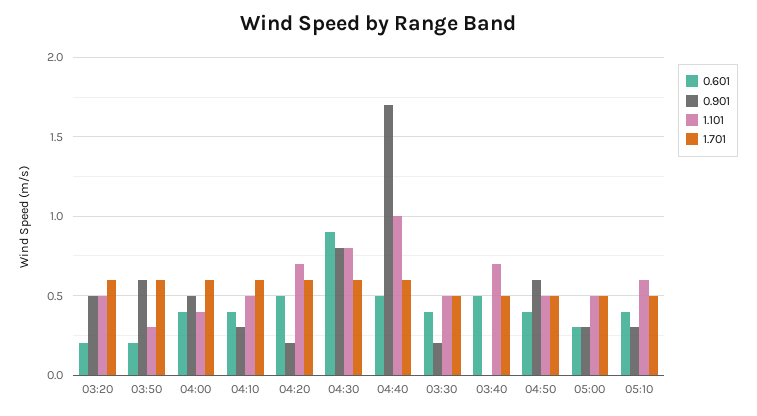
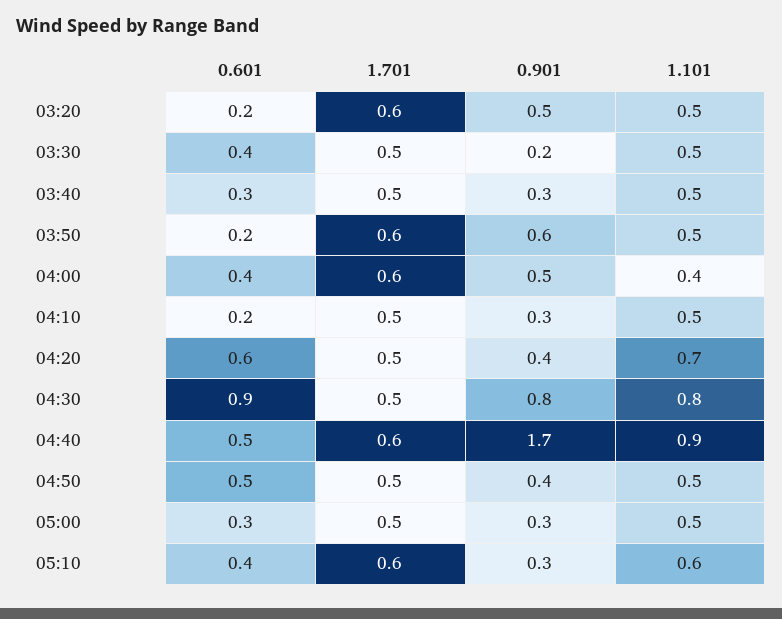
  {
    "0.601": {
      "03:20": 0.2,
      "03:50": 0.2,
      "04:00": 0.4,
-     "04:10": 0.4,
+     "04:10": 0.2,
-     "04:20": 0.5,
+     "04:20": 0.6,
      "04:30": 0.9,
      "04:40": 0.5,
      "03:30": 0.4,
-     "03:40": 0.5,
+     "03:40": 0.3,
-     "04:50": 0.4,
+     "04:50": 0.5,
      "05:00": 0.3,
      "05:10": 0.4
    },
    "0.901": {
      "03:20": 0.5,
      "03:50": 0.6,
      "04:00": 0.5,
      "04:10": 0.3,
-     "04:20": 0.2,
+     "04:20": 0.4,
      "04:30": 0.8,
      "04:40": 1.7,
      "03:30": 0.2,
-     "03:40": 0,
+     "03:40": 0.3,
-     "04:50": 0.6,
+     "04:50": 0.4,
      "05:00": 0.3,
      "05:10": 0.3
    },
    "1.101": {
      "03:20": 0.5,
-     "03:50": 0.3,
+     "03:50": 0.5,
      "04:00": 0.4,
      "04:10": 0.5,
      "04:20": 0.7,
      "04:30": 0.8,
-     "04:40": 1,
+     "04:40": 0.9,
      "03:30": 0.5,
-     "03:40": 0.7,
+     "03:40": 0.5,
      "04:50": 0.5,
      "05:00": 0.5,
      "05:10": 0.6
    },
    "1.701": {
      "03:20": 0.6,
      "03:50": 0.6,
      "04:00": 0.6,
-     "04:10": 0.6,
+     "04:10": 0.5,
-     "04:20": 0.6,
+     "04:20": 0.5,
-     "04:30": 0.6,
+     "04:30": 0.5,
      "04:40": 0.6,
      "03:30": 0.5,
      "03:40": 0.5,
      "04:50": 0.5,
      "05:00": 0.5,
-     "05:10": 0.5
+     "05:10": 0.6
    }
  }

